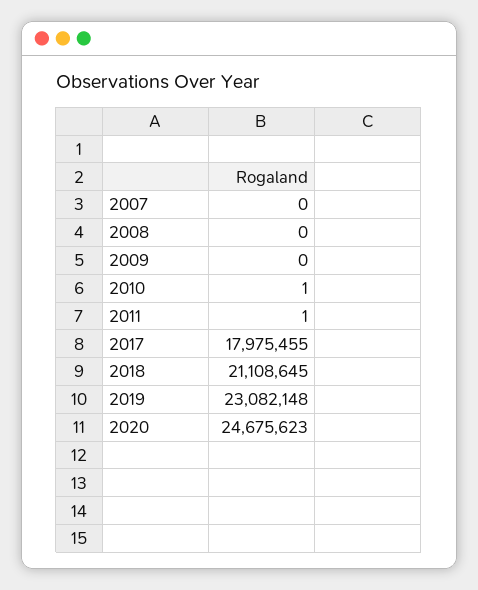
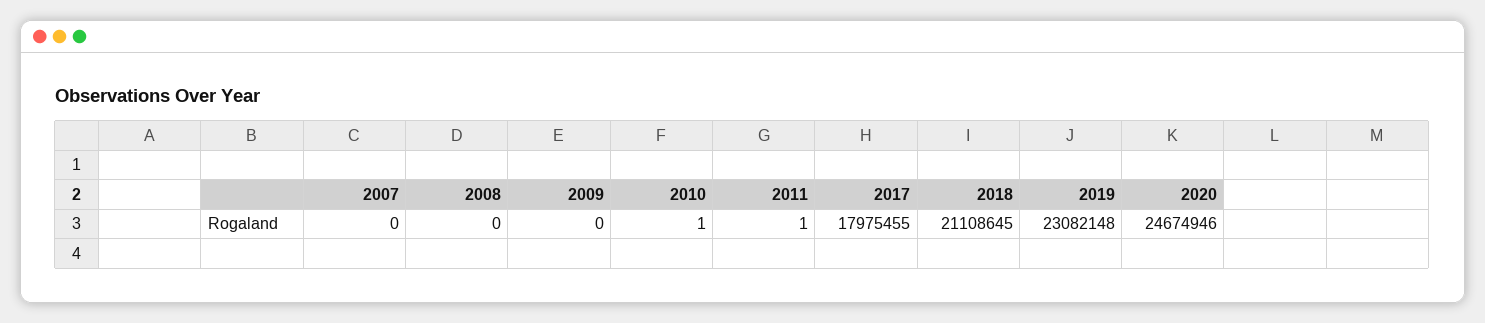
  {
    "2007": 0,
    "2008": 0,
    "2009": 0,
    "2010": 1,
    "2011": 1,
    "2017": 17975455,
    "2018": 21108645,
    "2019": 23082148,
-   "2020": 24675623
+   "2020": 24674946
  }

